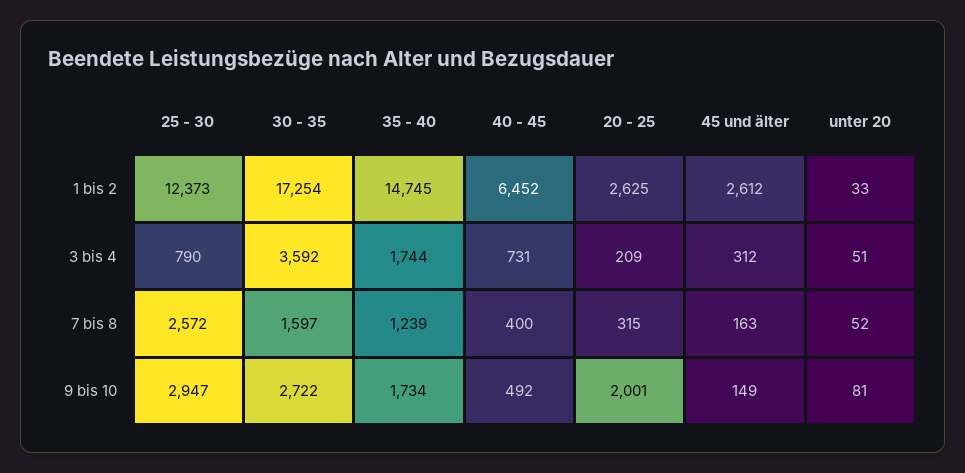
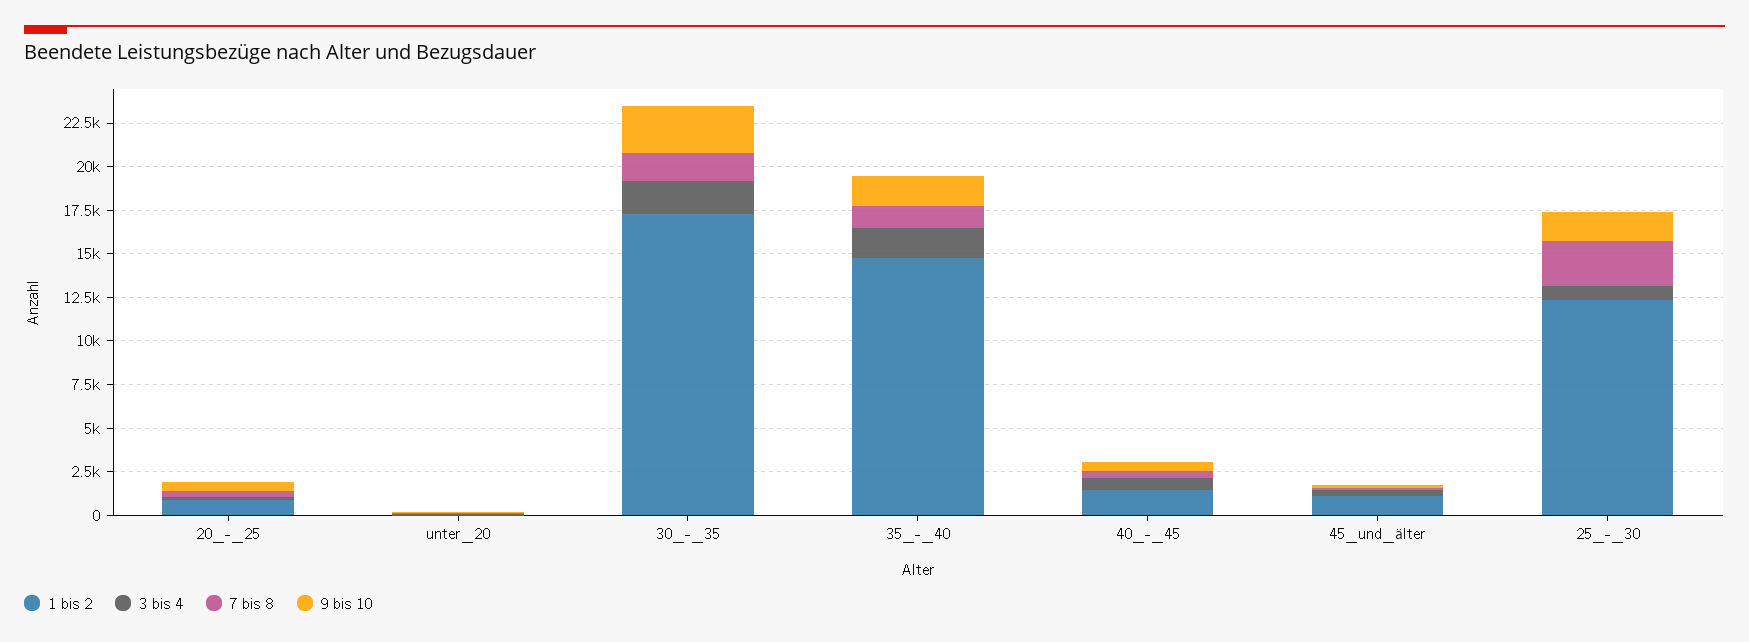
  {
    "1 bis 2": {
      "25 - 30": 12373,
      "30 - 35": 17254,
      "35 - 40": 14745,
-     "40 - 45": 6452,
+     "40 - 45": 1500,
-     "20 - 25": 2625,
+     "20 - 25": 1000,
-     "45 und älter": 2612,
+     "45 und älter": 1000,
      "unter 20": 33
    },
    "3 bis 4": {
      "25 - 30": 790,
-     "30 - 35": 3592,
+     "30 - 35": 2000,
      "35 - 40": 1744,
      "40 - 45": 731,
      "20 - 25": 209,
      "45 und älter": 312,
      "unter 20": 51
    },
    "7 bis 8": {
      "25 - 30": 2572,
      "30 - 35": 1597,
      "35 - 40": 1239,
      "40 - 45": 400,
      "20 - 25": 315,
      "45 und älter": 163,
      "unter 20": 52
    },
    "9 bis 10": {
-     "25 - 30": 2947,
+     "25 - 30": 1500,
      "30 - 35": 2722,
      "35 - 40": 1734,
      "40 - 45": 492,
-     "20 - 25": 2001,
+     "20 - 25": 500,
      "45 und älter": 149,
      "unter 20": 81
    }
  }

